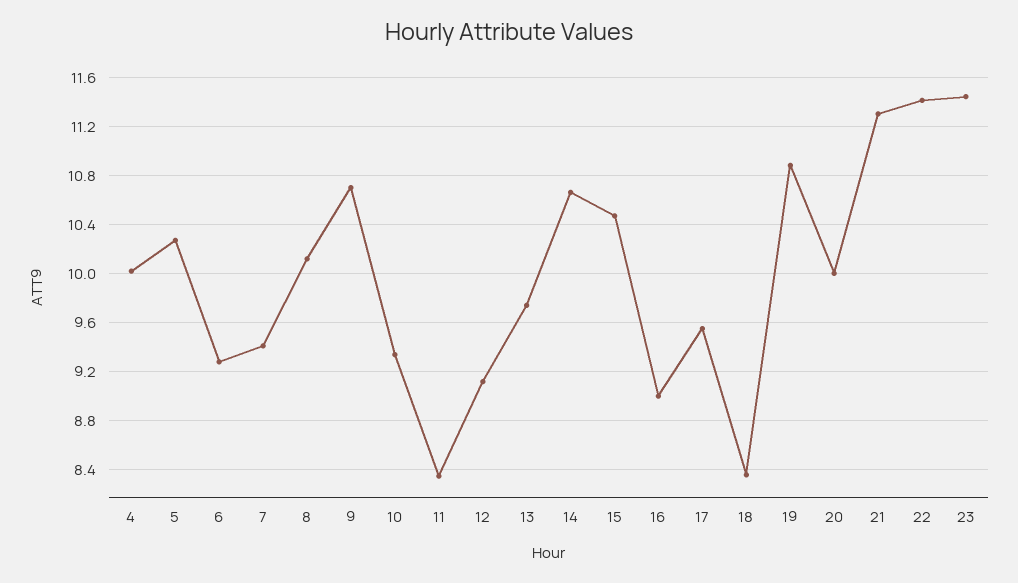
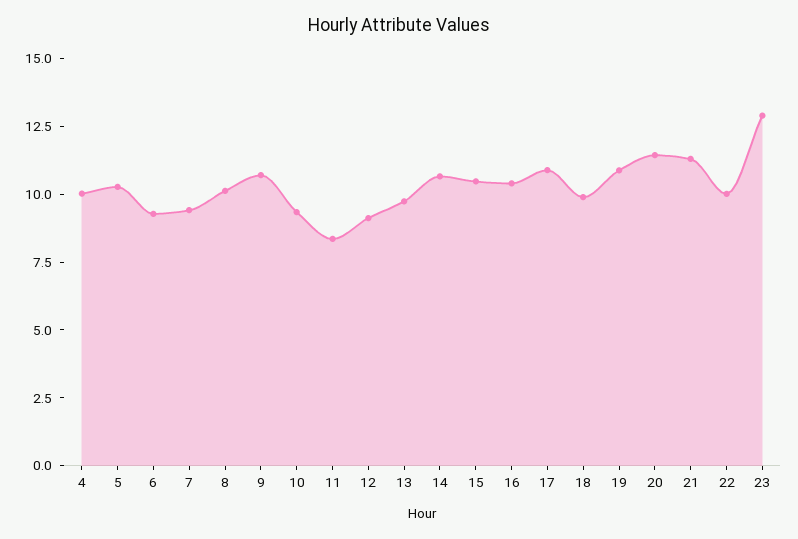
  {
    "4": 10,
    "5": 10.25,
    "6": 9.3,
    "7": 9.4,
    "8": 10.1,
    "9": 10.7,
    "10": 9.35,
    "11": 8.35,
    "12": 9.1,
    "13": 9.75,
    "14": 10.65,
    "15": 10.45,
-   "16": 9,
+   "16": 10.5,
-   "17": 9.55,
+   "17": 11,
-   "18": 8.35,
+   "18": 10,
    "19": 10.9,
-   "20": 10,
+   "20": 11.5,
    "21": 11.3,
-   "22": 11.4,
+   "22": 10,
-   "23": 11.45
+   "23": 13
  }

